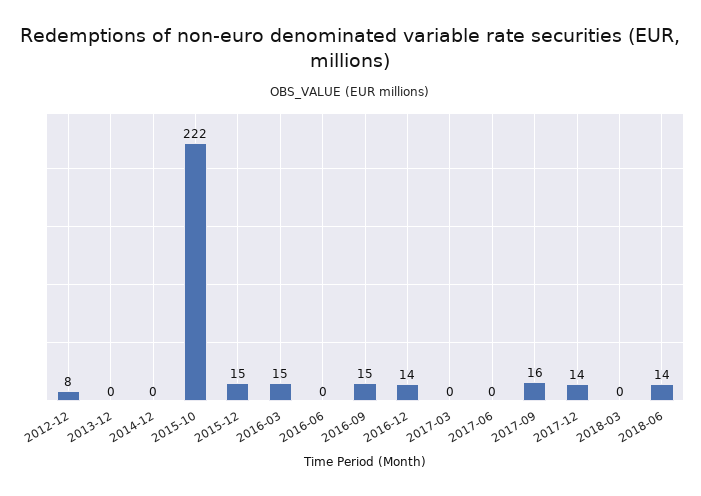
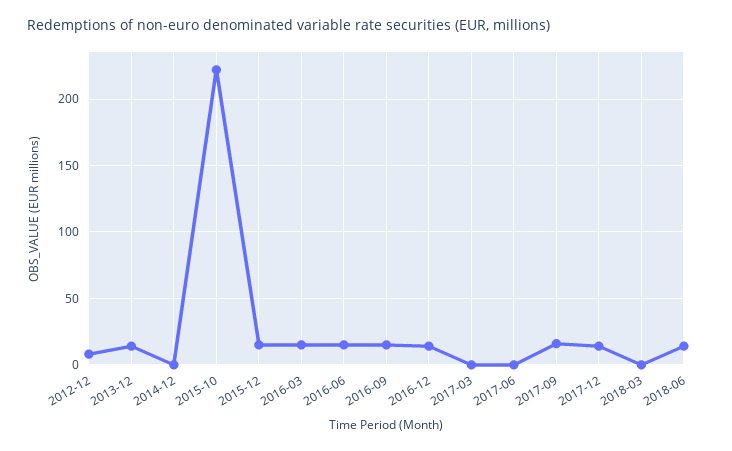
  {
    "2012-12": 8,
-   "2013-12": 0,
+   "2013-12": 15,
    "2014-12": 0,
    "2015-10": 222,
    "2015-12": 15,
    "2016-03": 15,
-   "2016-06": 0,
+   "2016-06": 15,
    "2016-09": 15,
    "2016-12": 14,
    "2017-03": 0,
    "2017-06": 0,
    "2017-09": 16,
    "2017-12": 14,
    "2018-03": 0,
    "2018-06": 14
  }

